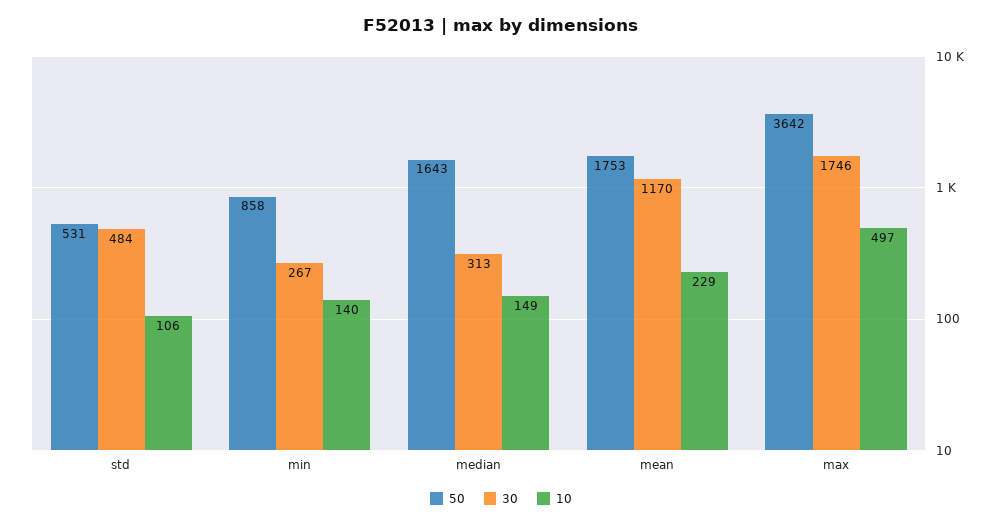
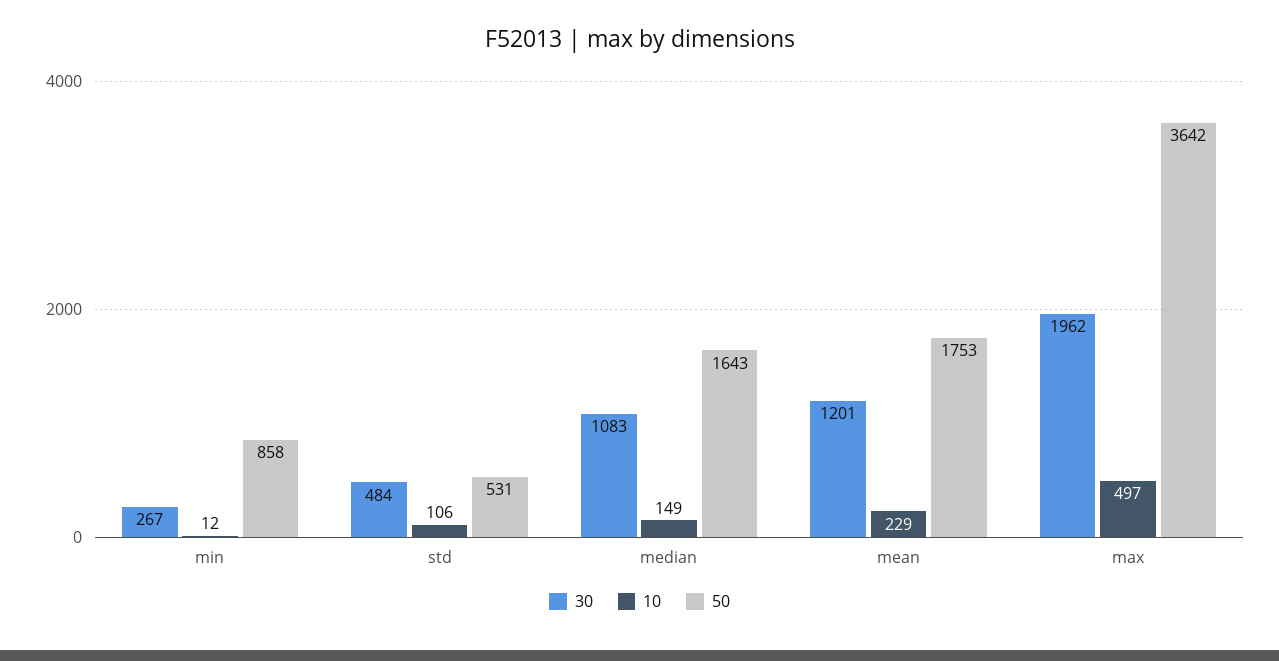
  {
    "50": {
      "std": 531,
      "min": 858,
      "median": 1643,
      "mean": 1753,
      "max": 3642
    },
    "30": {
      "std": 484,
      "min": 267,
-     "median": 313,
+     "median": 1083,
-     "mean": 1170,
+     "mean": 1201,
-     "max": 1746
+     "max": 1962
    },
    "10": {
      "std": 106,
-     "min": 140,
+     "min": 12,
      "median": 149,
      "mean": 229,
      "max": 497
    }
  }

